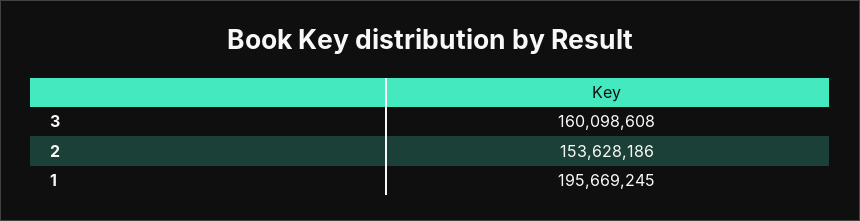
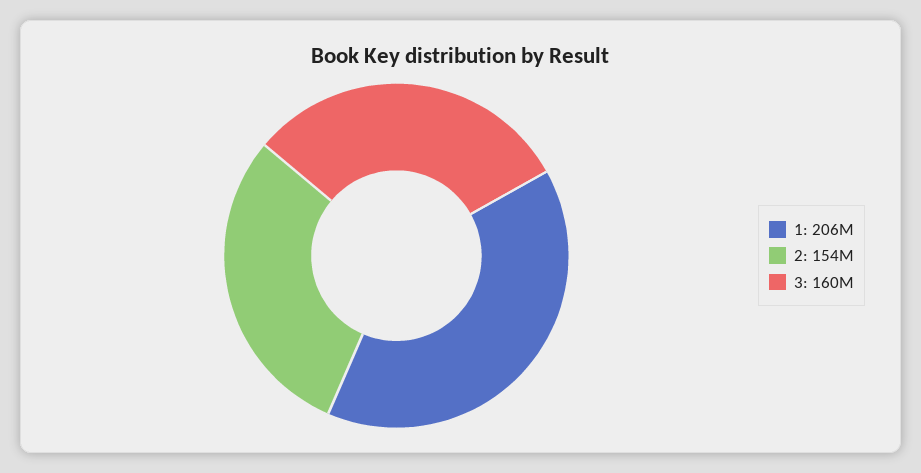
  {
    "3": 160098608,
    "2": 153628186,
-   "1": 195669245
+   "1": 206000000
  }

